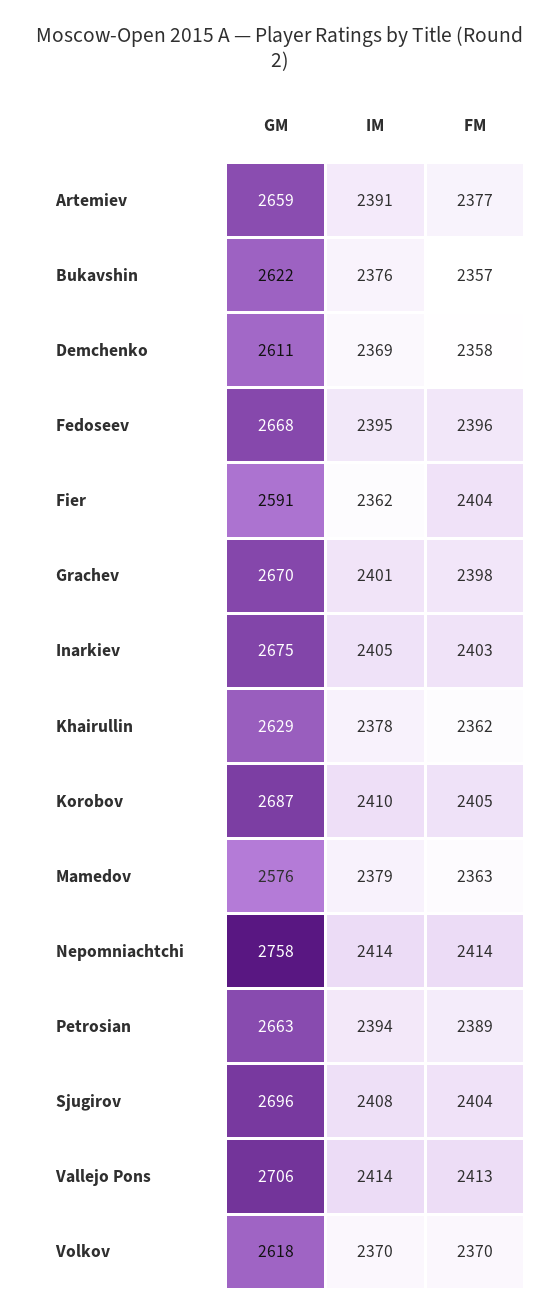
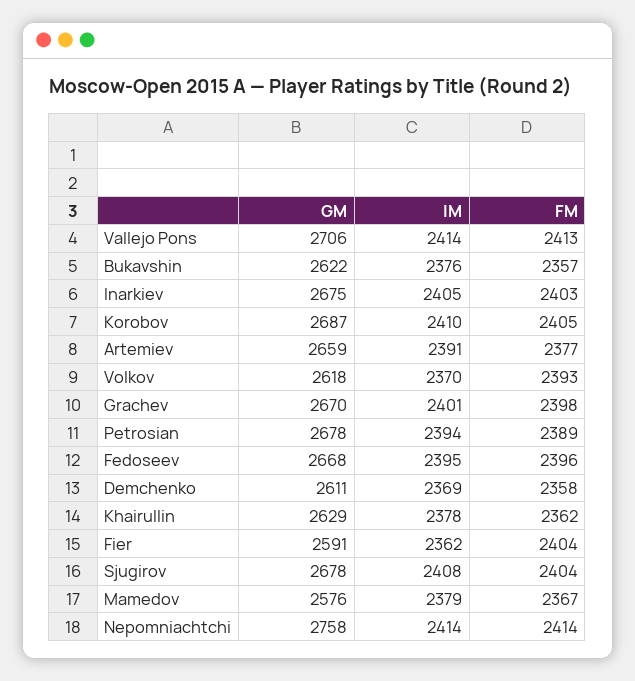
  {
    "GM": {
      "Artemiev": 2659,
      "Bukavshin": 2622,
      "Demchenko": 2611,
      "Fedoseev": 2668,
      "Fier": 2591,
      "Grachev": 2670,
      "Inarkiev": 2675,
      "Khairullin": 2629,
      "Korobov": 2687,
      "Mamedov": 2576,
      "Nepomniachtchi": 2758,
-     "Petrosian": 2663,
+     "Petrosian": 2678,
-     "Sjugirov": 2696,
+     "Sjugirov": 2678,
      "Vallejo Pons": 2706,
      "Volkov": 2618
    },
    "IM": {
      "Artemiev": 2391,
      "Bukavshin": 2376,
      "Demchenko": 2369,
      "Fedoseev": 2395,
      "Fier": 2362,
      "Grachev": 2401,
      "Inarkiev": 2405,
      "Khairullin": 2378,
      "Korobov": 2410,
      "Mamedov": 2379,
      "Nepomniachtchi": 2414,
      "Petrosian": 2394,
      "Sjugirov": 2408,
      "Vallejo Pons": 2414,
      "Volkov": 2370
    },
    "FM": {
      "Artemiev": 2377,
      "Bukavshin": 2357,
      "Demchenko": 2358,
      "Fedoseev": 2396,
      "Fier": 2404,
      "Grachev": 2398,
      "Inarkiev": 2403,
      "Khairullin": 2362,
      "Korobov": 2405,
-     "Mamedov": 2363,
+     "Mamedov": 2367,
      "Nepomniachtchi": 2414,
      "Petrosian": 2389,
      "Sjugirov": 2404,
      "Vallejo Pons": 2413,
-     "Volkov": 2370
+     "Volkov": 2393
    }
  }

